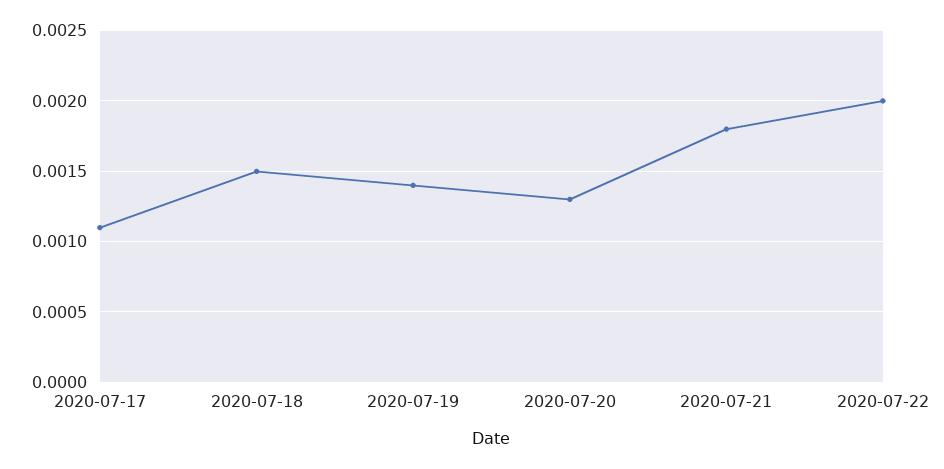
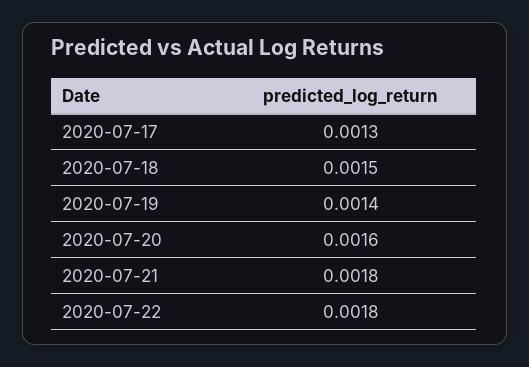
  {
-   "2020-07-17": 0.0011,
+   "2020-07-17": 0.0013,
    "2020-07-18": 0.0015,
    "2020-07-19": 0.0014,
-   "2020-07-20": 0.0013,
+   "2020-07-20": 0.0016,
    "2020-07-21": 0.0018,
-   "2020-07-22": 0.002
+   "2020-07-22": 0.0018
  }

